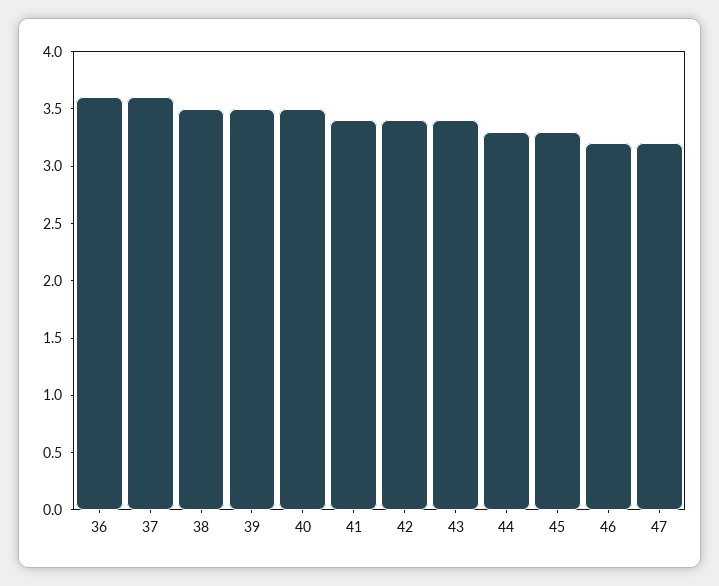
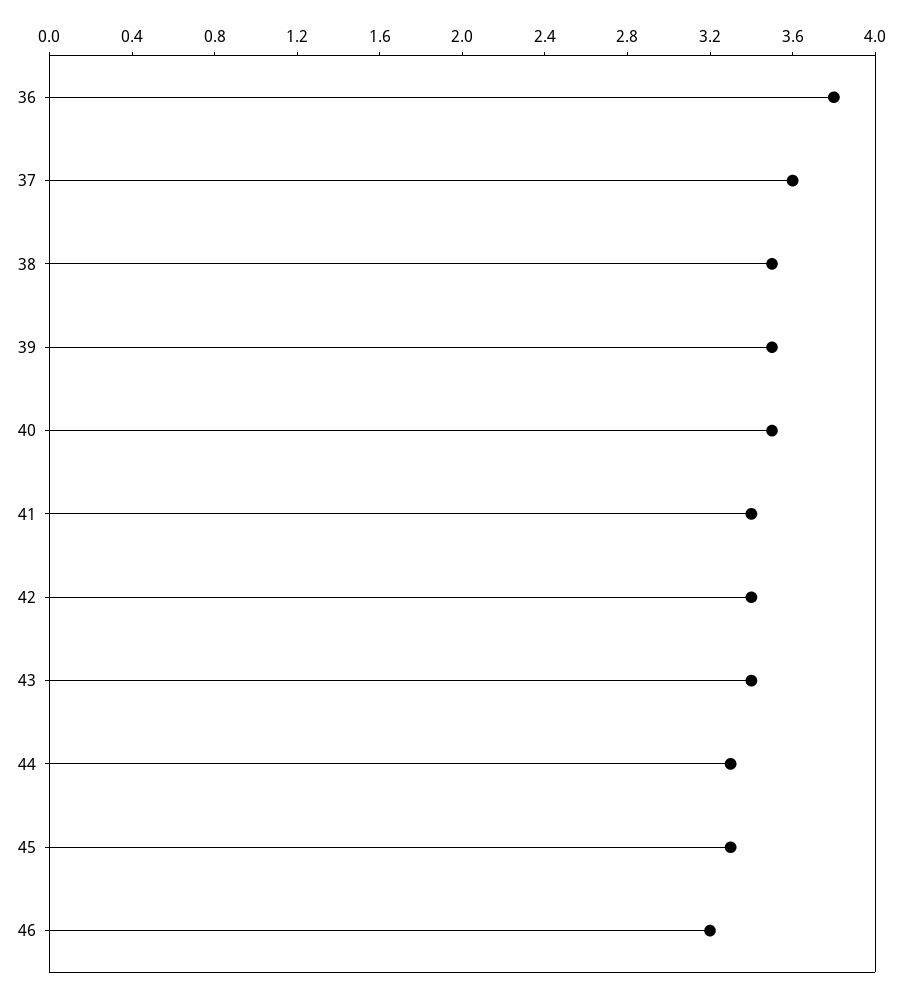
  {
-   "36": 3.6,
+   "36": 3.8,
    "37": 3.6,
    "38": 3.5,
    "39": 3.5,
    "40": 3.5,
    "41": 3.4,
    "42": 3.4,
    "43": 3.4,
    "44": 3.3,
    "45": 3.3,
-   "46": 3.2,
+   "46": 3.2
-   "47": 3.2
  }

